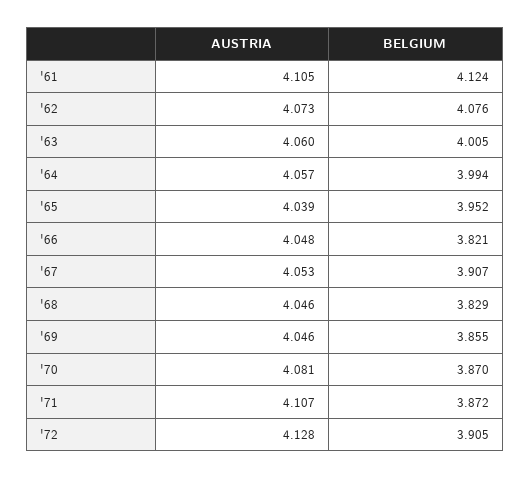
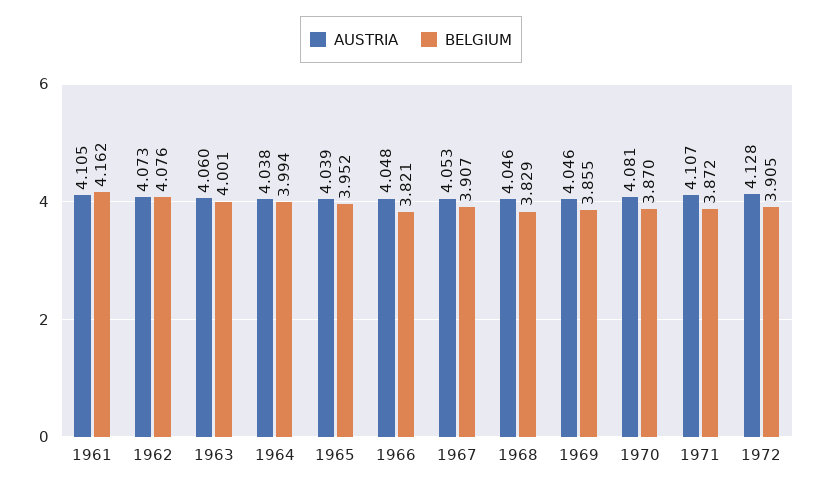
  {
    "AUSTRIA": {
      "'61": 4.105,
      "'62": 4.073,
      "'63": 4.06,
-     "'64": 4.057,
+     "'64": 4.038,
      "'65": 4.039,
      "'66": 4.048,
      "'67": 4.053,
      "'68": 4.046,
      "'69": 4.046,
      "'70": 4.081,
      "'71": 4.107,
      "'72": 4.128
    },
    "BELGIUM": {
-     "'61": 4.124,
+     "'61": 4.162,
      "'62": 4.076,
-     "'63": 4.005,
+     "'63": 4.001,
      "'64": 3.994,
      "'65": 3.952,
      "'66": 3.821,
      "'67": 3.907,
      "'68": 3.829,
      "'69": 3.855,
      "'70": 3.87,
      "'71": 3.872,
      "'72": 3.905
    }
  }

